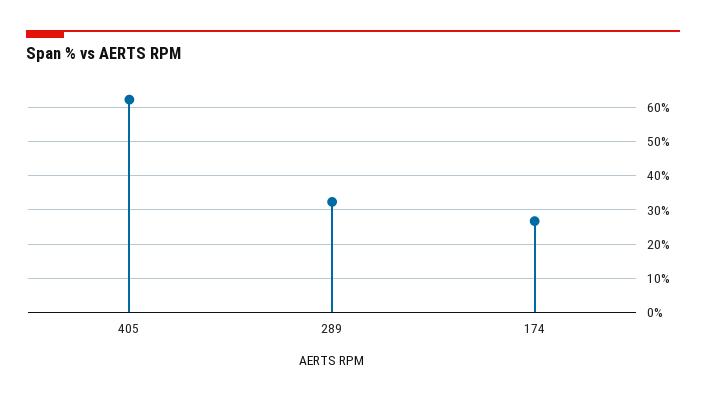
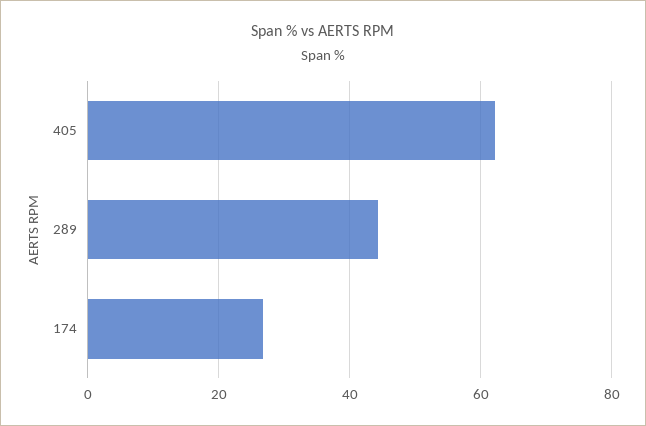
  {
    "405": 62,
-   "289": 32,
+   "289": 44,
    "174": 26
  }

